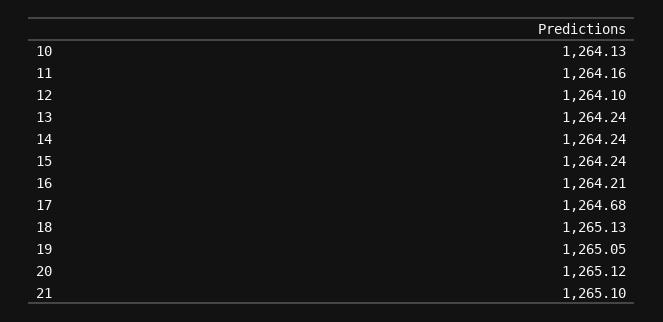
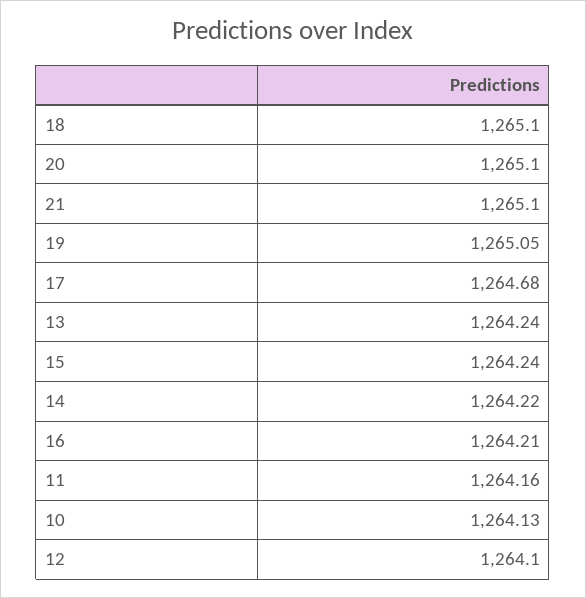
  {
    "10": 1264.13,
    "11": 1264.16,
    "12": 1264.1,
    "13": 1264.24,
-   "14": 1264.24,
+   "14": 1264.22,
    "15": 1264.24,
    "16": 1264.21,
    "17": 1264.68,
-   "18": 1265.13,
+   "18": 1265.1,
    "19": 1265.05,
-   "20": 1265.12,
+   "20": 1265.1,
    "21": 1265.1
  }

